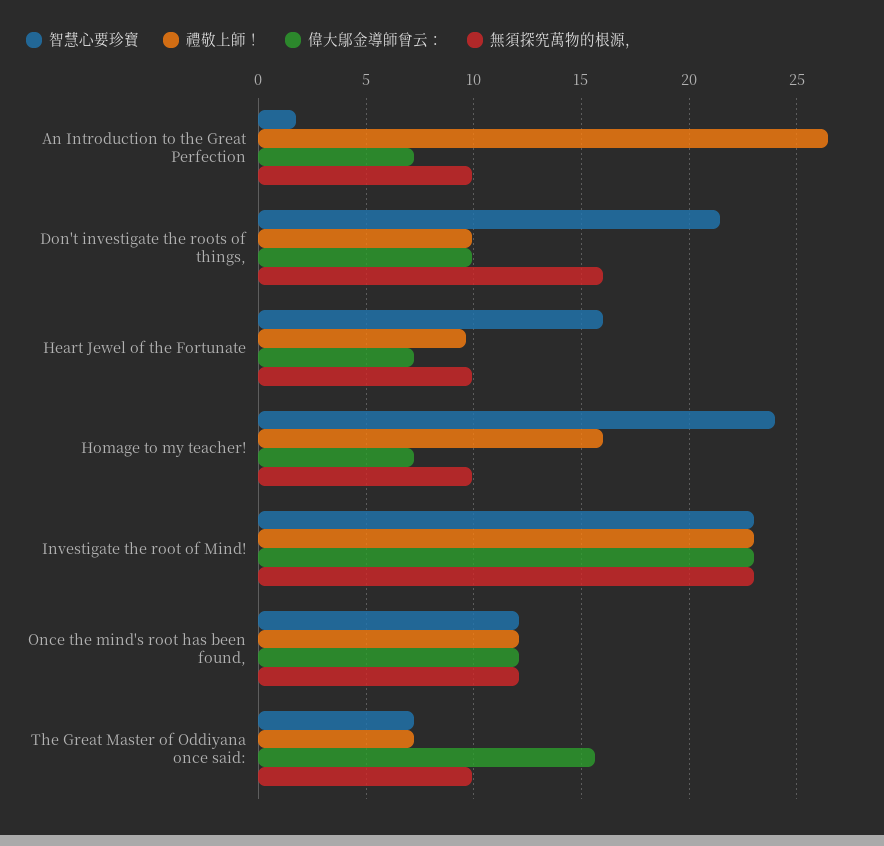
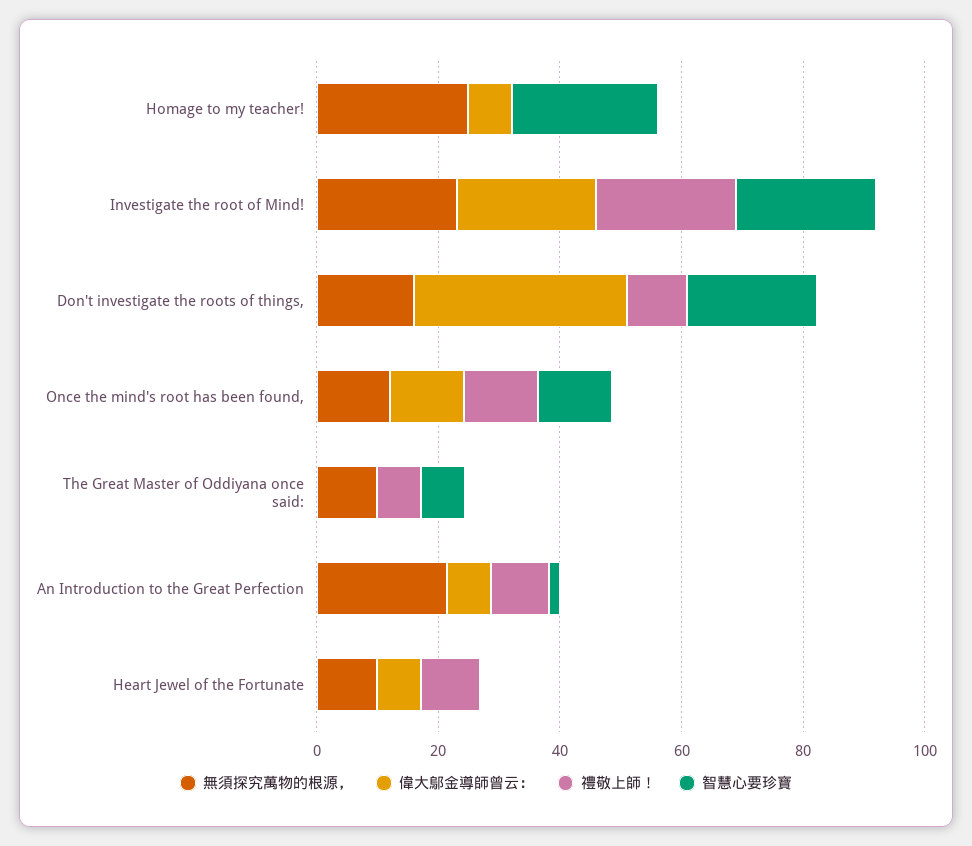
  {
    "智慧心要珍寶": {
      "An Introduction to the Great Perfection": 1.5,
      "Don't investigate the roots of things,": 21.5,
-     "Heart Jewel of the Fortunate": 16,
+     "Heart Jewel of the Fortunate": 0,
      "Homage to my teacher!": 24,
      "Investigate the root of Mind!": 23,
      "Once the mind's root has been found,": 12,
      "The Great Master of Oddiyana once said:": 7
    },
    "禮敬上師！": {
-     "An Introduction to the Great Perfection": 26.5,
+     "An Introduction to the Great Perfection": 10,
      "Don't investigate the roots of things,": 10,
      "Heart Jewel of the Fortunate": 9.5,
-     "Homage to my teacher!": 16,
+     "Homage to my teacher!": 0,
      "Investigate the root of Mind!": 23,
      "Once the mind's root has been found,": 12,
      "The Great Master of Oddiyana once said:": 7
    },
    "偉大鄔金導師曾云：": {
      "An Introduction to the Great Perfection": 7,
-     "Don't investigate the roots of things,": 10,
+     "Don't investigate the roots of things,": 35,
      "Heart Jewel of the Fortunate": 7,
      "Homage to my teacher!": 7,
      "Investigate the root of Mind!": 23,
      "Once the mind's root has been found,": 12,
-     "The Great Master of Oddiyana once said:": 15.5
+     "The Great Master of Oddiyana once said:": 0
    },
    "無須探究萬物的根源，": {
-     "An Introduction to the Great Perfection": 10,
+     "An Introduction to the Great Perfection": 20,
      "Don't investigate the roots of things,": 16,
      "Heart Jewel of the Fortunate": 10,
-     "Homage to my teacher!": 10,
+     "Homage to my teacher!": 25,
      "Investigate the root of Mind!": 23,
      "Once the mind's root has been found,": 12,
      "The Great Master of Oddiyana once said:": 10
    }
  }

